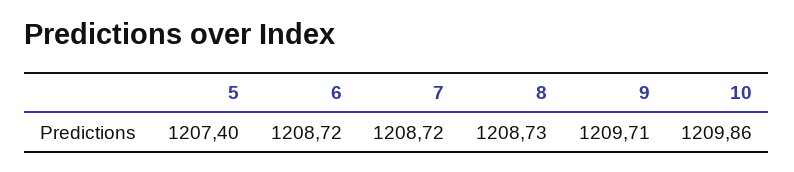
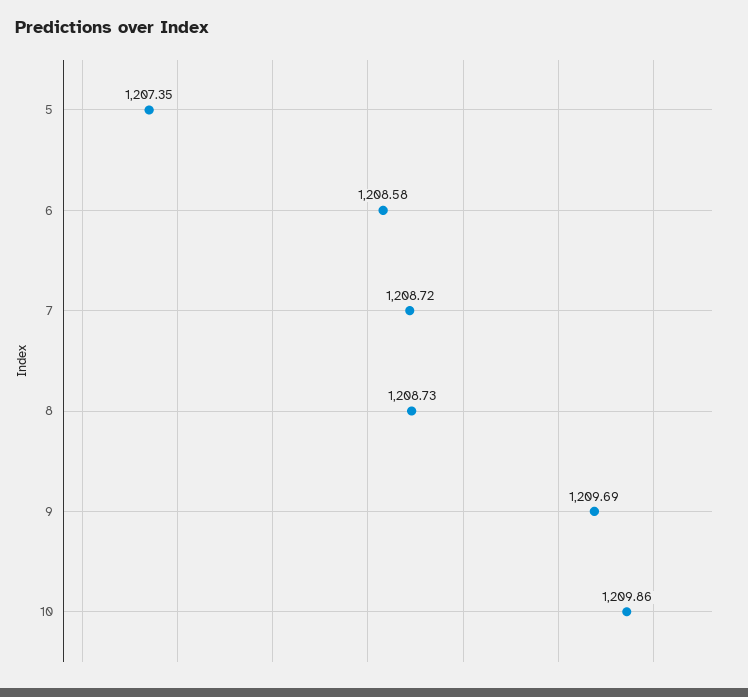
  {
-   "5": 1207.4,
+   "5": 1207.35,
-   "6": 1208.72,
+   "6": 1208.58,
    "7": 1208.72,
    "8": 1208.73,
-   "9": 1209.71,
+   "9": 1209.69,
    "10": 1209.86
  }

